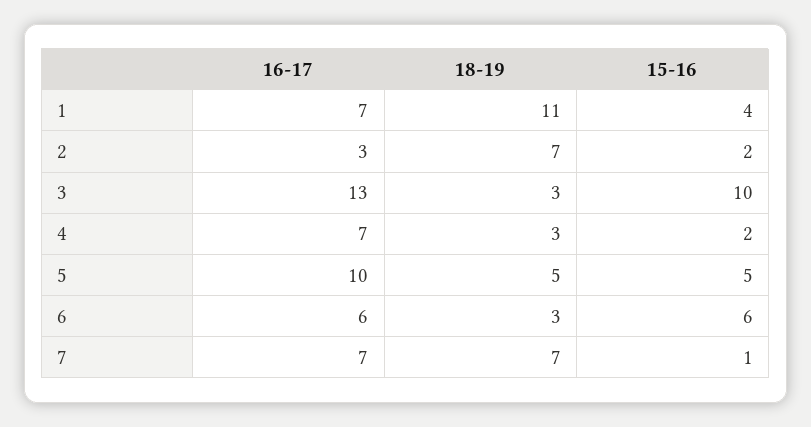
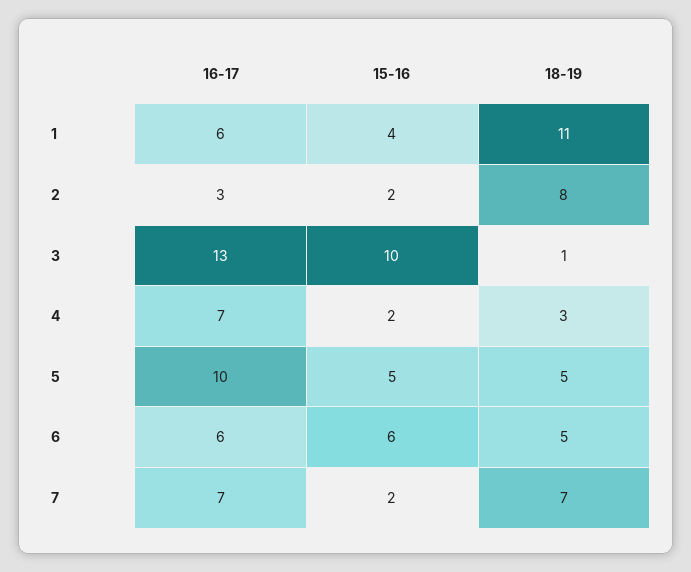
  {
    "16-17": {
-     "1": 7,
+     "1": 6,
      "2": 3,
      "3": 13,
      "4": 7,
      "5": 10,
      "6": 6,
      "7": 7
    },
    "18-19": {
      "1": 11,
-     "2": 7,
+     "2": 8,
-     "3": 3,
+     "3": 1,
      "4": 3,
      "5": 5,
-     "6": 3,
+     "6": 5,
      "7": 7
    },
    "15-16": {
      "1": 4,
      "2": 2,
      "3": 10,
      "4": 2,
      "5": 5,
      "6": 6,
-     "7": 1
+     "7": 2
    }
  }

